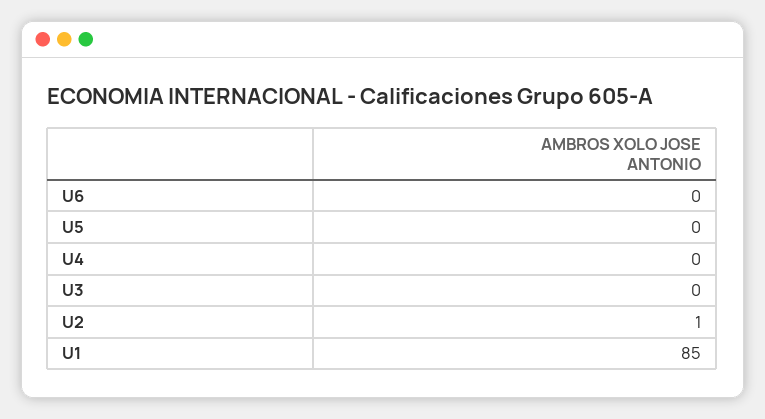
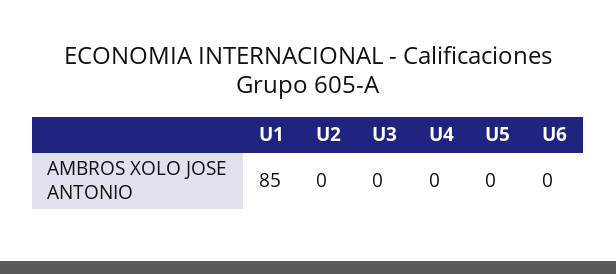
  {
    "U6": 0,
    "U5": 0,
    "U4": 0,
    "U3": 0,
-   "U2": 1,
+   "U2": 0,
    "U1": 85
  }

